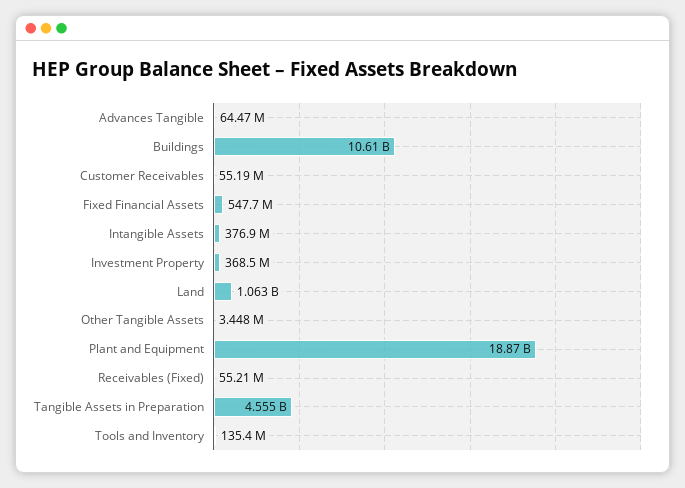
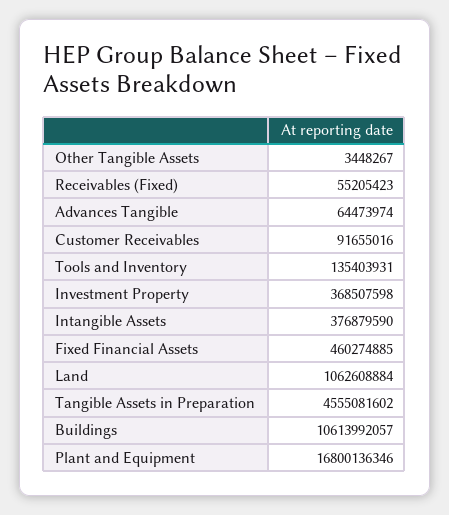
  {
    "Advances Tangible": 64473974,
    "Buildings": 10613992057,
-   "Customer Receivables": 55190000,
+   "Customer Receivables": 91655016,
-   "Fixed Financial Assets": 547700000,
+   "Fixed Financial Assets": 460274885,
    "Intangible Assets": 376879590,
    "Investment Property": 368507598,
    "Land": 1062608884,
    "Other Tangible Assets": 3448267,
-   "Plant and Equipment": 18870000000,
+   "Plant and Equipment": 16800136346,
    "Receivables (Fixed)": 55205423,
    "Tangible Assets in Preparation": 4555081602,
    "Tools and Inventory": 135403931
  }

